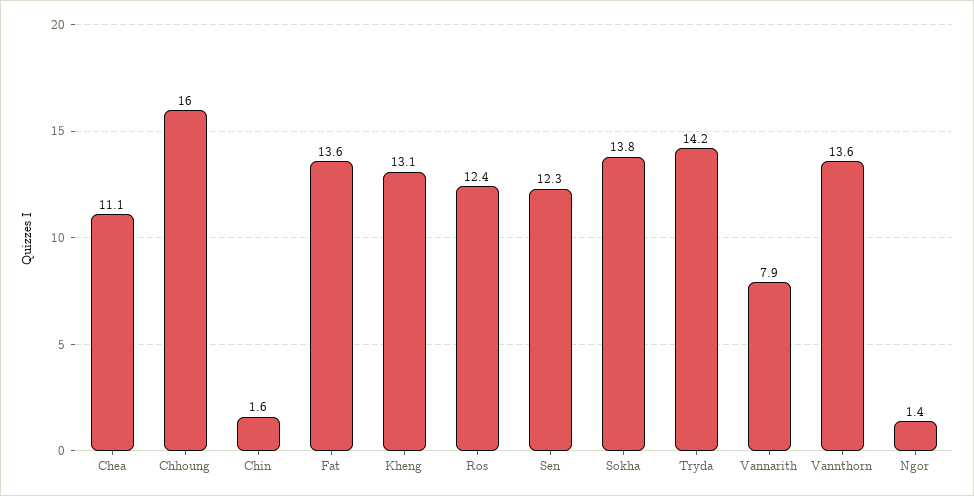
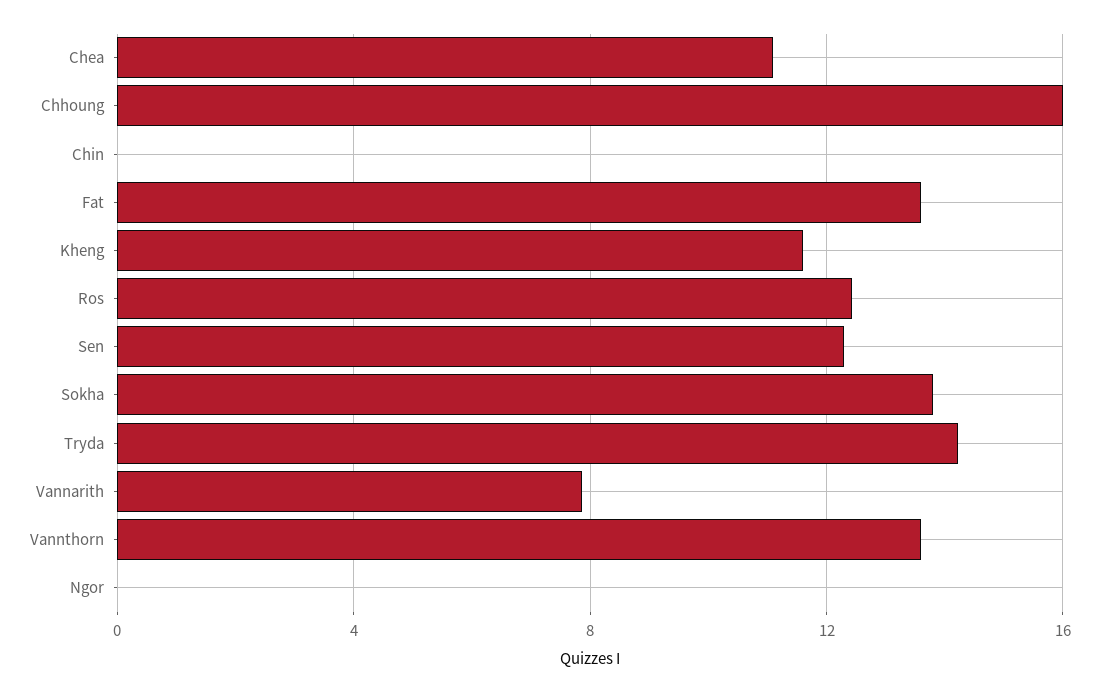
  {
    "Chea": 11.1,
    "Chhoung": 16,
-   "Chin": 1.6,
+   "Chin": 0,
    "Fat": 13.6,
-   "Kheng": 13.1,
+   "Kheng": 11.5,
    "Ros": 12.4,
    "Sen": 12.3,
    "Sokha": 13.8,
    "Tryda": 14.2,
    "Vannarith": 7.9,
    "Vannthorn": 13.6,
-   "Ngor": 1.4
+   "Ngor": 0
  }

